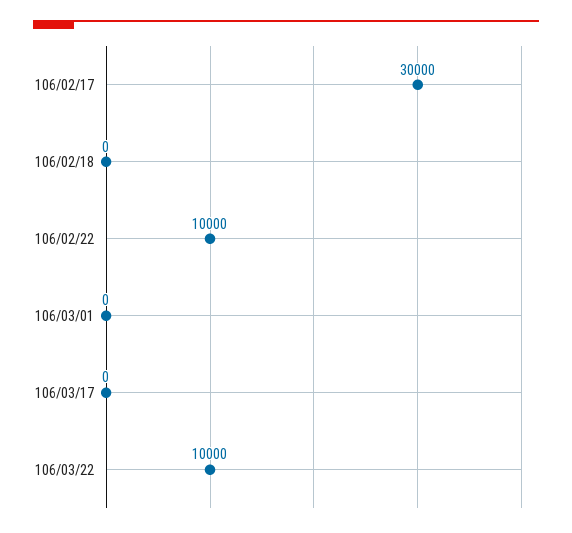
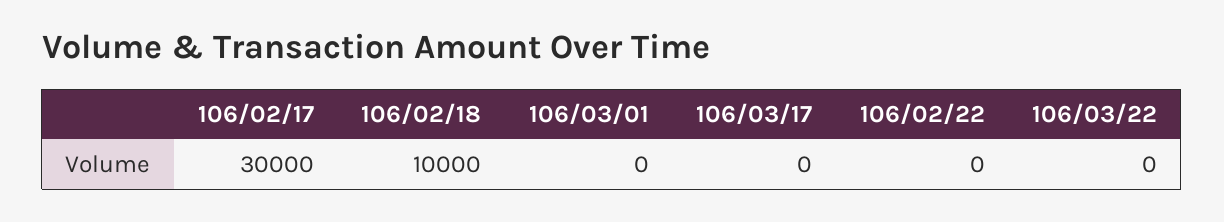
  {
    "106/02/17": 30000,
-   "106/02/18": 0,
+   "106/02/18": 10000,
-   "106/02/22": 10000,
+   "106/02/22": 0,
    "106/03/01": 0,
    "106/03/17": 0,
-   "106/03/22": 10000
+   "106/03/22": 0
  }

